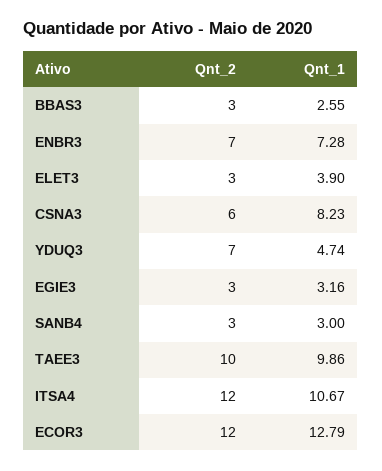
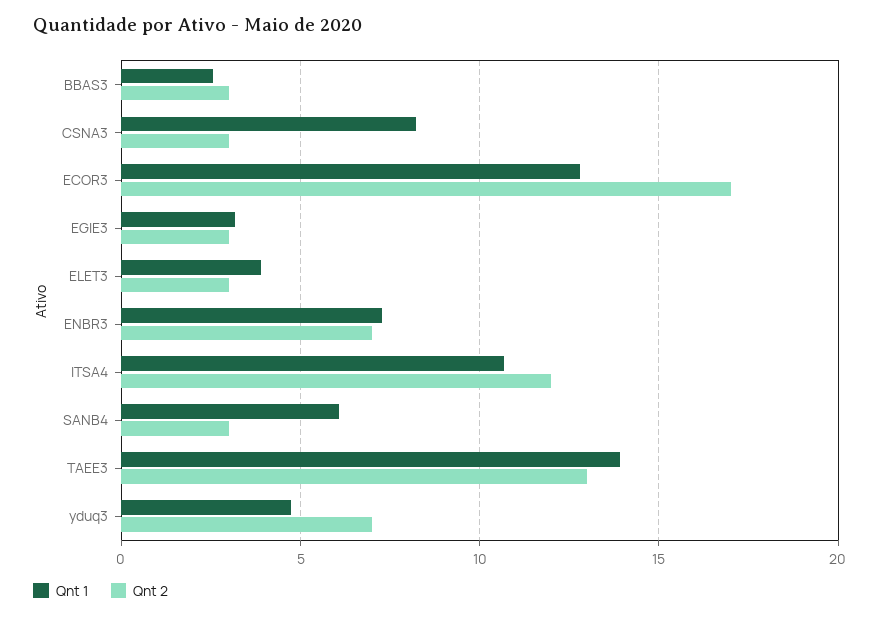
  {
    "Qnt_2": {
      "BBAS3": 3,
      "ENBR3": 7,
      "ELET3": 3,
-     "CSNA3": 6,
+     "CSNA3": 3,
      "YDUQ3": 7,
      "EGIE3": 3,
      "SANB4": 3,
-     "TAEE3": 10,
+     "TAEE3": 13,
      "ITSA4": 12,
-     "ECOR3": 12
+     "ECOR3": 17
    },
    "Qnt_1": {
      "BBAS3": 2.55,
      "ENBR3": 7.28,
      "ELET3": 3.9,
      "CSNA3": 8.23,
      "YDUQ3": 4.74,
      "EGIE3": 3.16,
-     "SANB4": 3,
+     "SANB4": 6,
-     "TAEE3": 9.86,
+     "TAEE3": 14,
      "ITSA4": 10.67,
      "ECOR3": 12.79
    }
  }

